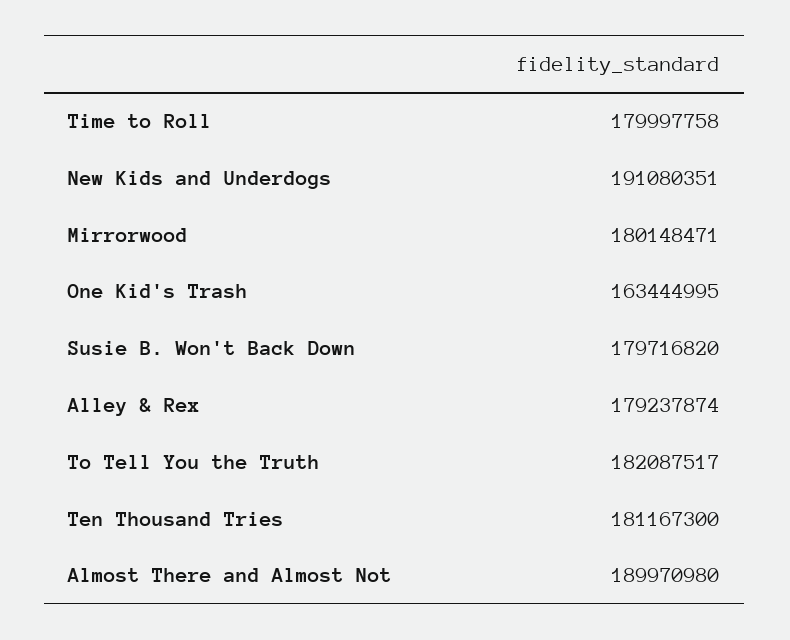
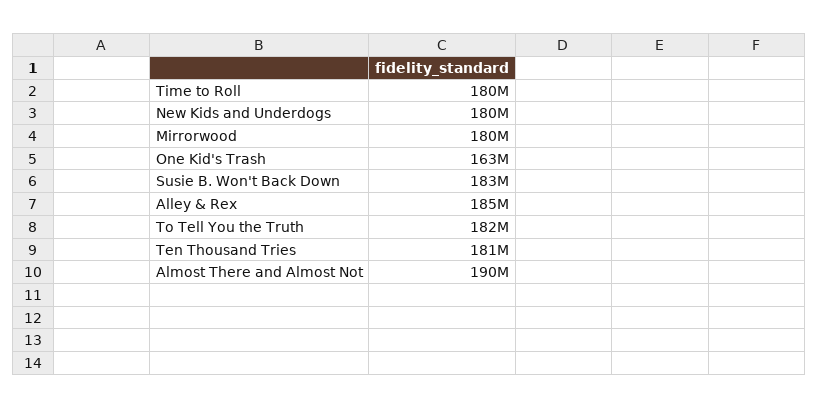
  {
    "Time to Roll": 179997758,
-   "New Kids and Underdogs": 191080351,
+   "New Kids and Underdogs": 180000000,
    "Mirrorwood": 180148471,
    "One Kid's Trash": 163444995,
-   "Susie B. Won't Back Down": 179716820,
+   "Susie B. Won't Back Down": 183000000,
-   "Alley & Rex": 179237874,
+   "Alley & Rex": 185000000,
    "To Tell You the Truth": 182087517,
    "Ten Thousand Tries": 181167300,
    "Almost There and Almost Not": 189970980
  }

